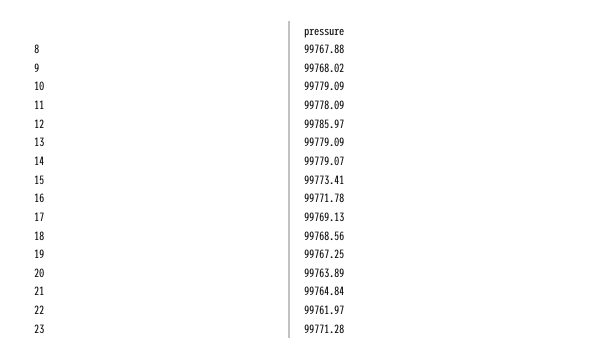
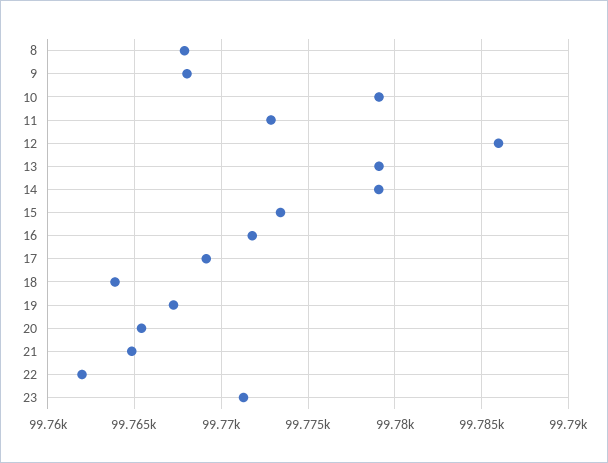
  {
    "8": 99767.88,
    "9": 99768.02,
    "10": 99779.09,
-   "11": 99778.09,
+   "11": 99773,
    "12": 99785.97,
    "13": 99779.09,
    "14": 99779.07,
    "15": 99773.41,
    "16": 99771.78,
    "17": 99769.13,
-   "18": 99768.56,
+   "18": 99764,
    "19": 99767.25,
-   "20": 99763.89,
+   "20": 99765.5,
    "21": 99764.84,
    "22": 99761.97,
    "23": 99771.28
  }

